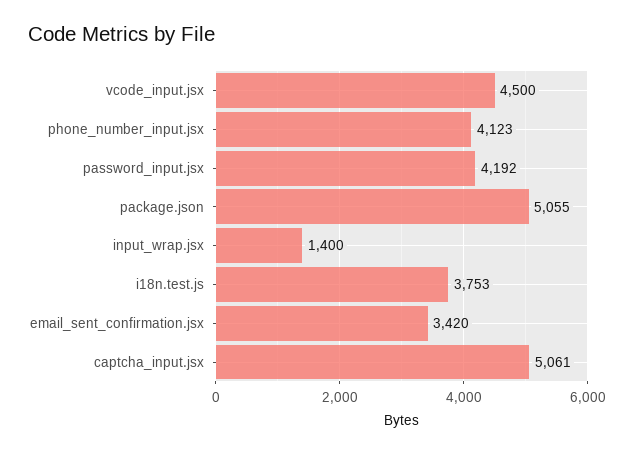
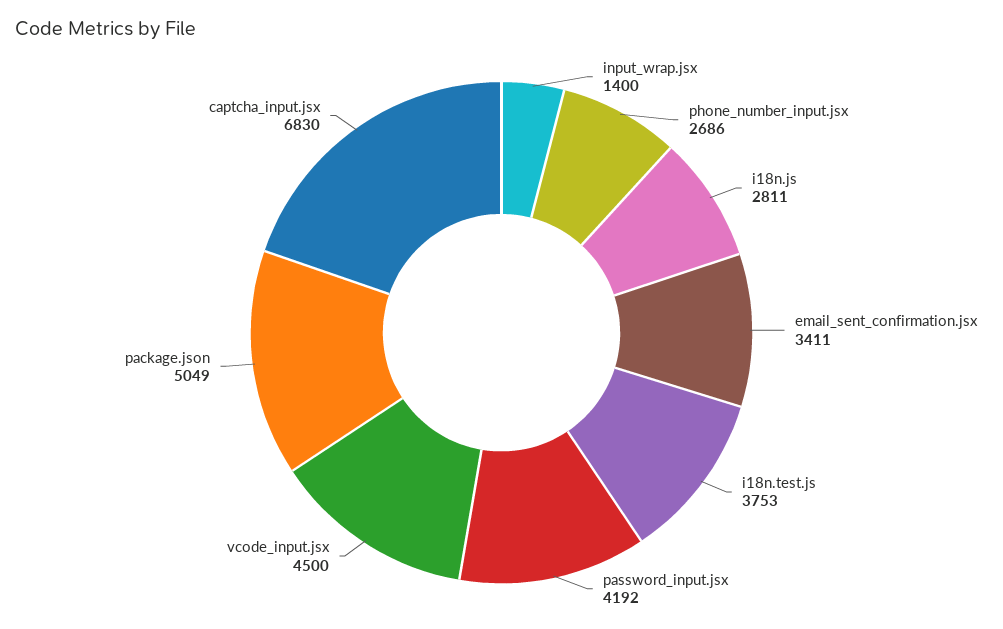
  {
    "vcode_input.jsx": 4500,
-   "phone_number_input.jsx": 4123,
+   "phone_number_input.jsx": 2686,
    "password_input.jsx": 4192,
-   "package.json": 5055,
+   "package.json": 5049,
    "input_wrap.jsx": 1400,
    "i18n.test.js": 3753,
-   "email_sent_confirmation.jsx": 3420,
+   "email_sent_confirmation.jsx": 3411,
-   "captcha_input.jsx": 5061
+   "captcha_input.jsx": 6830,
+   "i18n.js": 2811
  }

